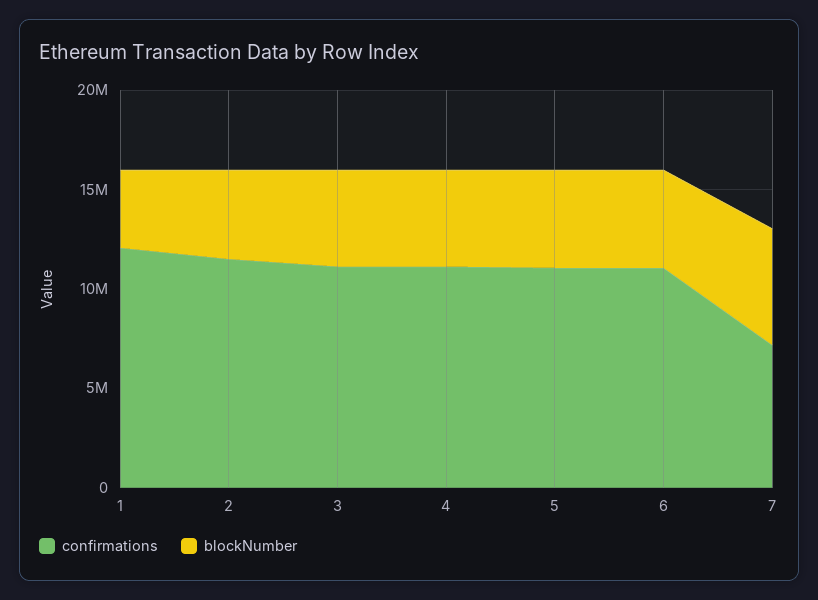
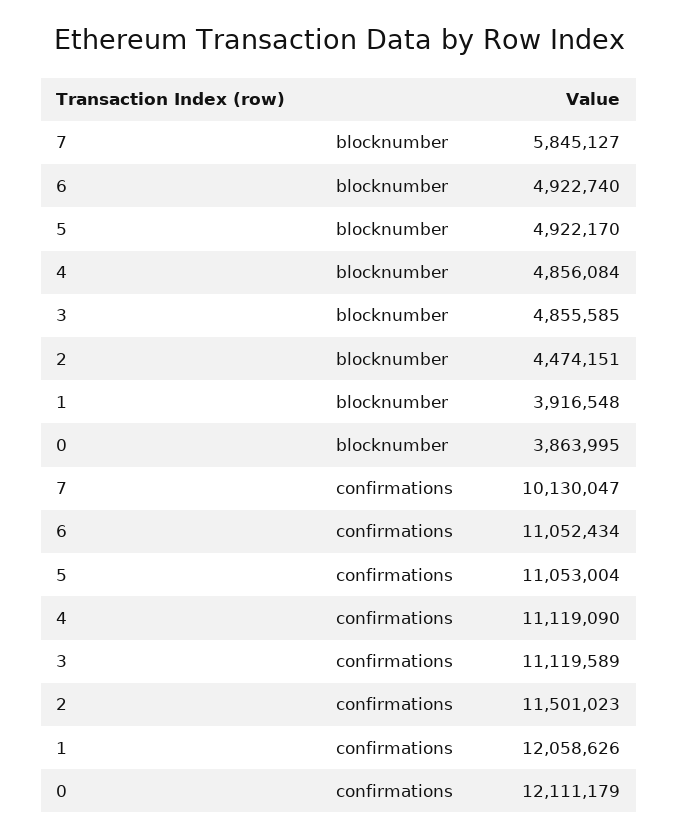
  {
    "confirmations": {
      "1": 12058626,
      "2": 11501023,
      "3": 11119589,
      "4": 11119090,
      "5": 11053004,
      "6": 11052434,
-     "7": 7000000
+     "7": 10130047,
+     "0": 12111179
    },
    "blockNumber": {
      "1": 3916548,
      "2": 4474151,
      "3": 4855585,
      "4": 4856084,
      "5": 4922170,
      "6": 4922740,
-     "7": 5845127
+     "7": 5845127,
+     "0": 3863995
    }
  }

